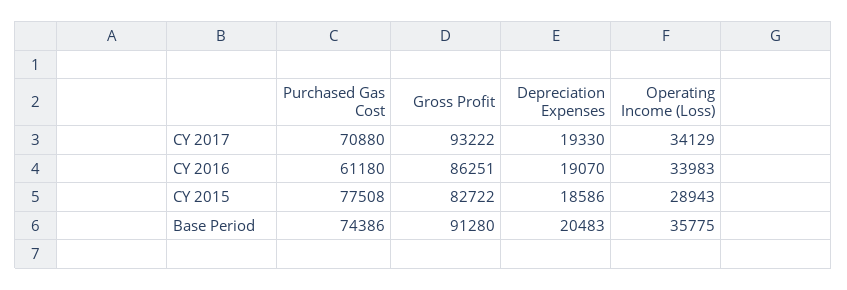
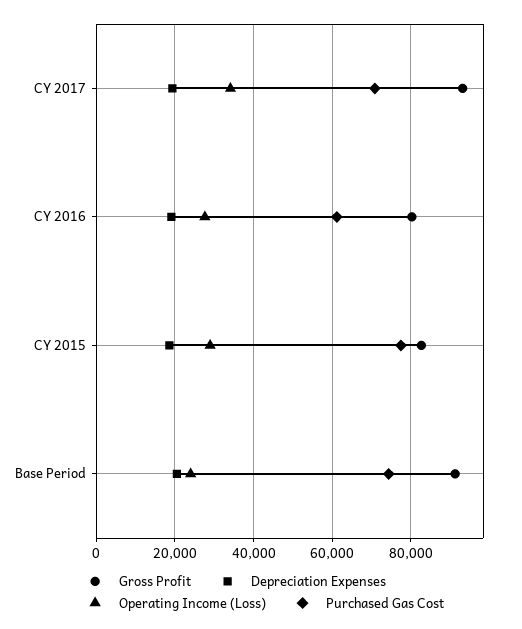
  {
    "Purchased Gas Cost": {
      "CY 2017": 70880,
      "CY 2016": 61180,
      "CY 2015": 77508,
      "Base Period": 74386
    },
    "Gross Profit": {
      "CY 2017": 93222,
-     "CY 2016": 86251,
+     "CY 2016": 80000,
      "CY 2015": 82722,
      "Base Period": 91280
    },
    "Depreciation Expenses": {
      "CY 2017": 19330,
      "CY 2016": 19070,
      "CY 2015": 18586,
      "Base Period": 20483
    },
    "Operating Income (Loss)": {
      "CY 2017": 34129,
-     "CY 2016": 33983,
+     "CY 2016": 28000,
      "CY 2015": 28943,
-     "Base Period": 35775
+     "Base Period": 24000
    }
  }

